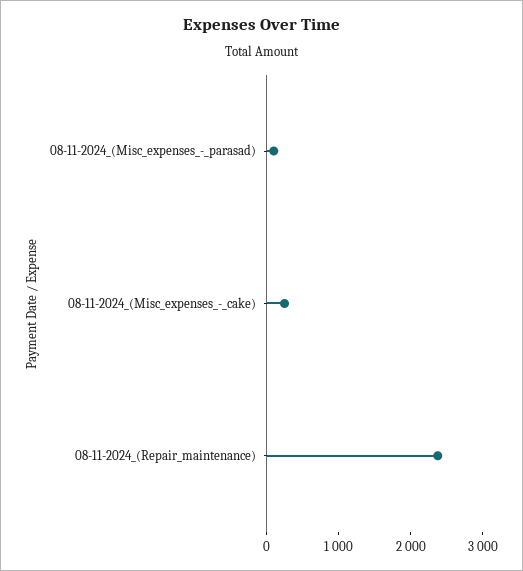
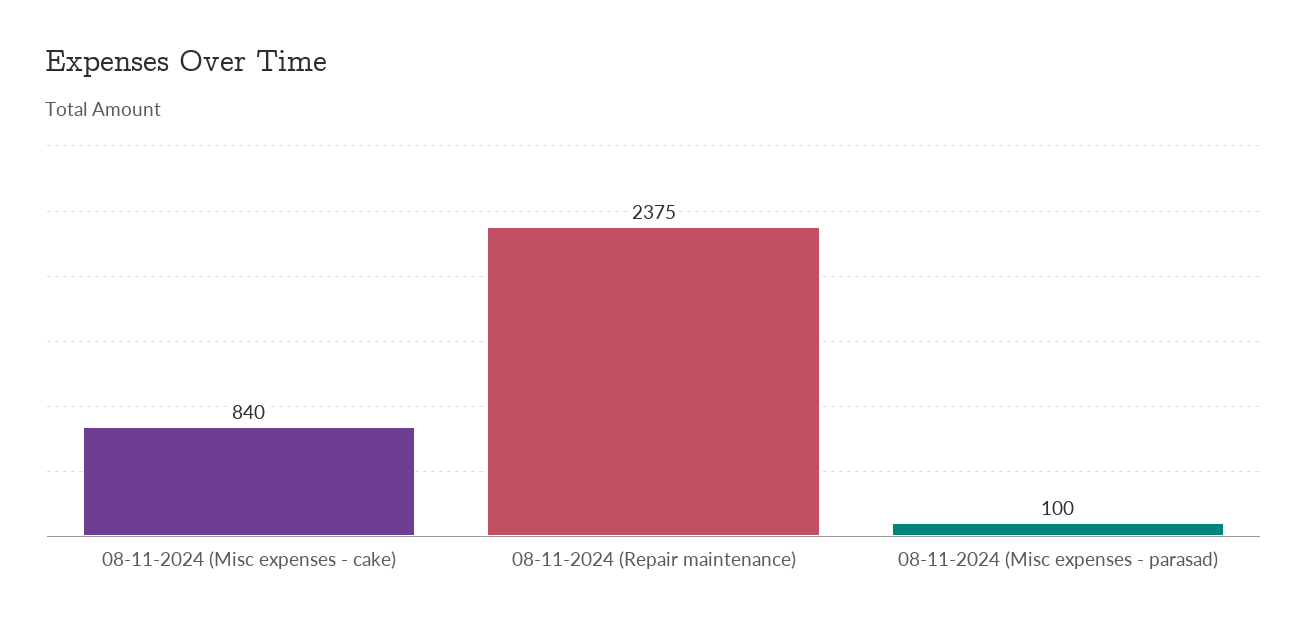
  {
    "08-11-2024_(Misc_expenses_-_parasad)": 100,
-   "08-11-2024_(Misc_expenses_-_cake)": 200,
+   "08-11-2024_(Misc_expenses_-_cake)": 840,
    "08-11-2024_(Repair_maintenance)": 2375
  }

